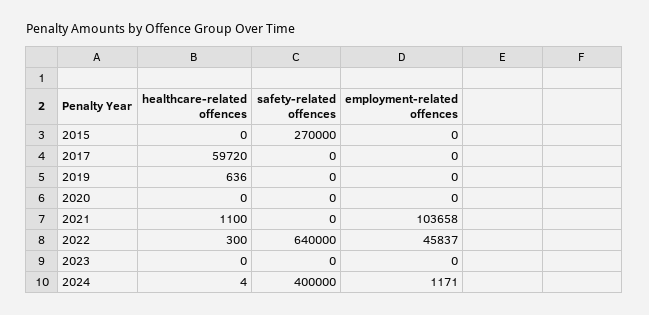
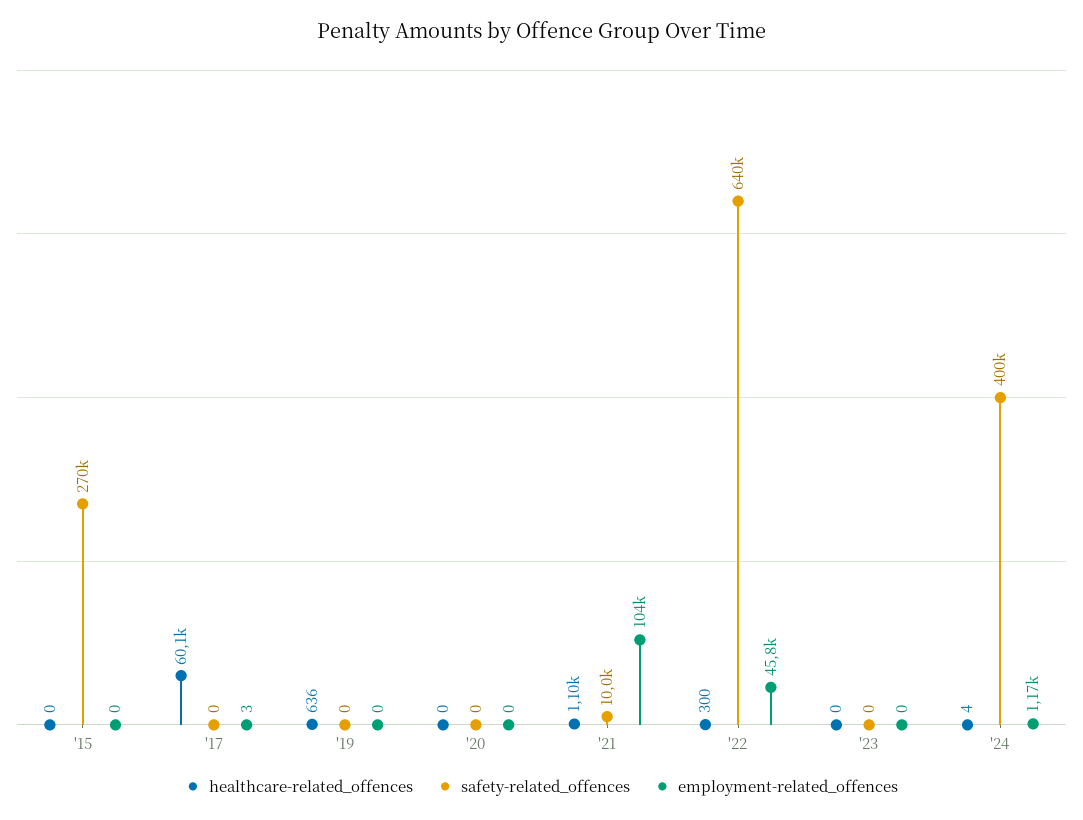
  {
    "healthcare-related offences": {
      "2015": 0,
-     "2017": 59720,
+     "2017": 60100,
      "2019": 636,
      "2020": 0,
      "2021": 1100,
      "2022": 300,
      "2023": 0,
      "2024": 4
    },
    "safety-related offences": {
      "2015": 270000,
      "2017": 0,
      "2019": 0,
      "2020": 0,
-     "2021": 0,
+     "2021": 10000,
      "2022": 640000,
      "2023": 0,
      "2024": 400000
    },
    "employment-related offences": {
      "2015": 0,
-     "2017": 0,
+     "2017": 3,
      "2019": 0,
      "2020": 0,
      "2021": 103658,
      "2022": 45837,
      "2023": 0,
      "2024": 1171
    }
  }

